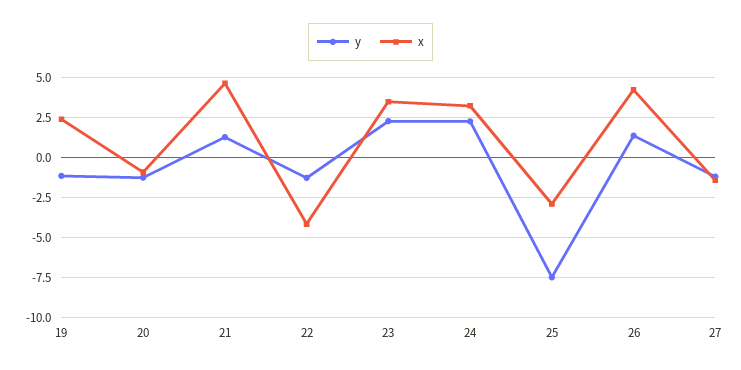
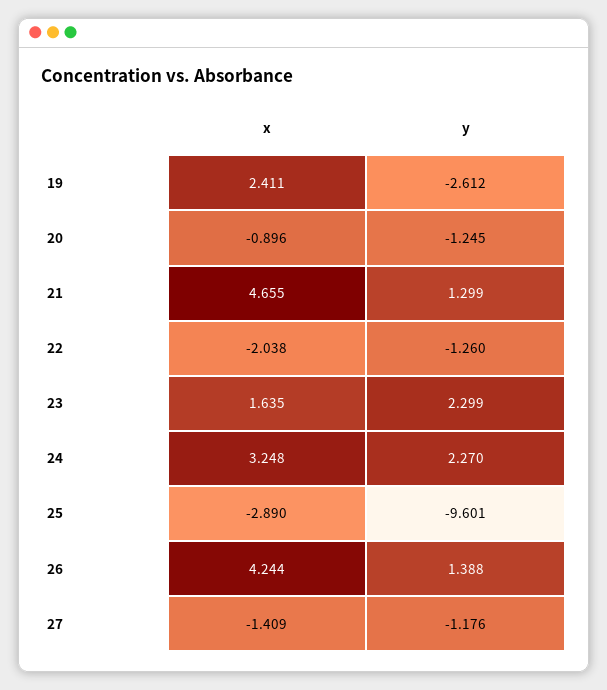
  {
    "y": {
-     "19": -1,
+     "19": -2.612,
      "20": -1.245,
      "21": 1.299,
      "22": -1.26,
      "23": 2.299,
      "24": 2.27,
-     "25": -7.5,
+     "25": -9.601,
      "26": 1.388,
      "27": -1.176
    },
    "x": {
      "19": 2.411,
      "20": -0.896,
      "21": 4.655,
-     "22": -4,
+     "22": -2.038,
-     "23": 3.5,
+     "23": 1.635,
      "24": 3.248,
      "25": -2.89,
      "26": 4.244,
      "27": -1.409
    }
  }

